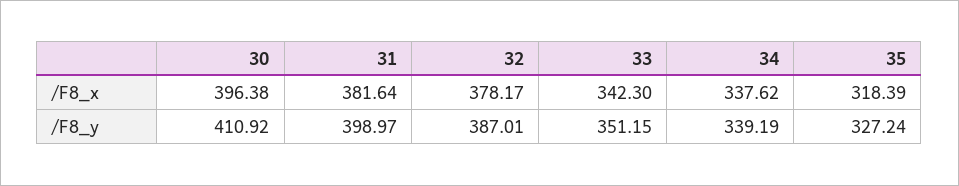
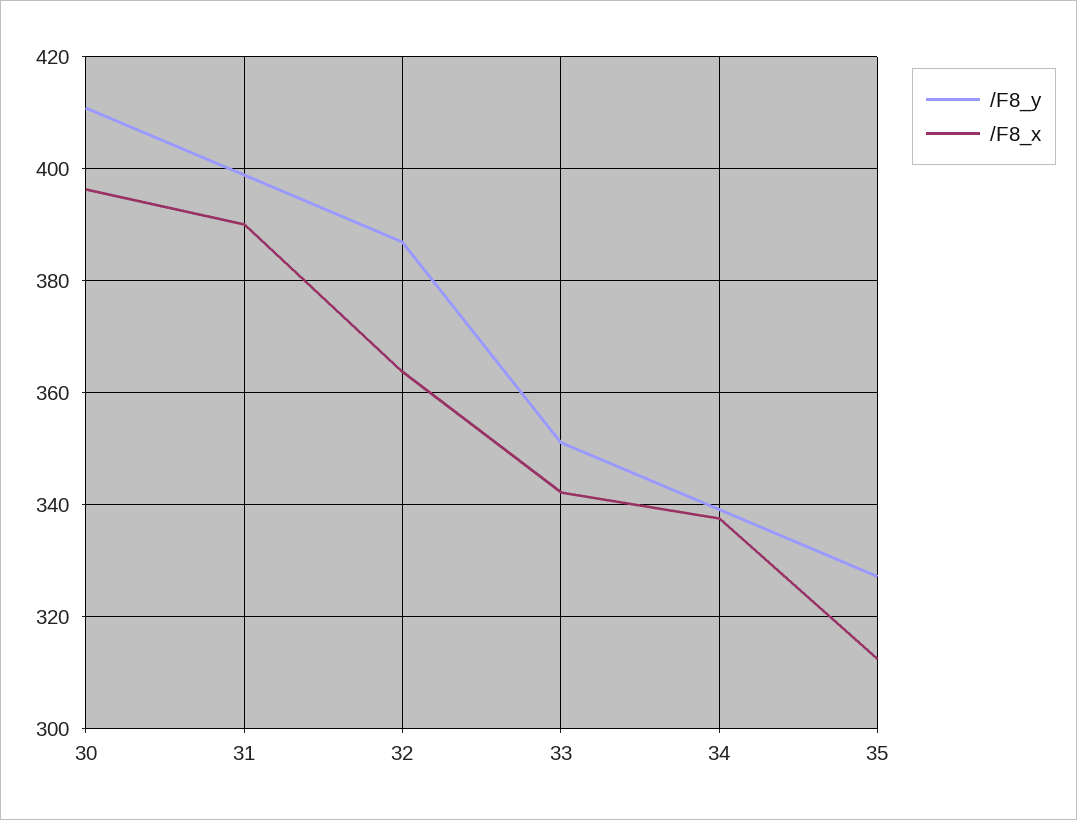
  {
    "/F8_x": {
      "30": 396.38,
-     "31": 381.64,
+     "31": 390,
-     "32": 378.17,
+     "32": 364,
      "33": 342.3,
      "34": 337.62,
-     "35": 318.39
+     "35": 312
    },
    "/F8_y": {
      "30": 410.92,
      "31": 398.97,
      "32": 387.01,
      "33": 351.15,
      "34": 339.19,
      "35": 327.24
    }
  }

